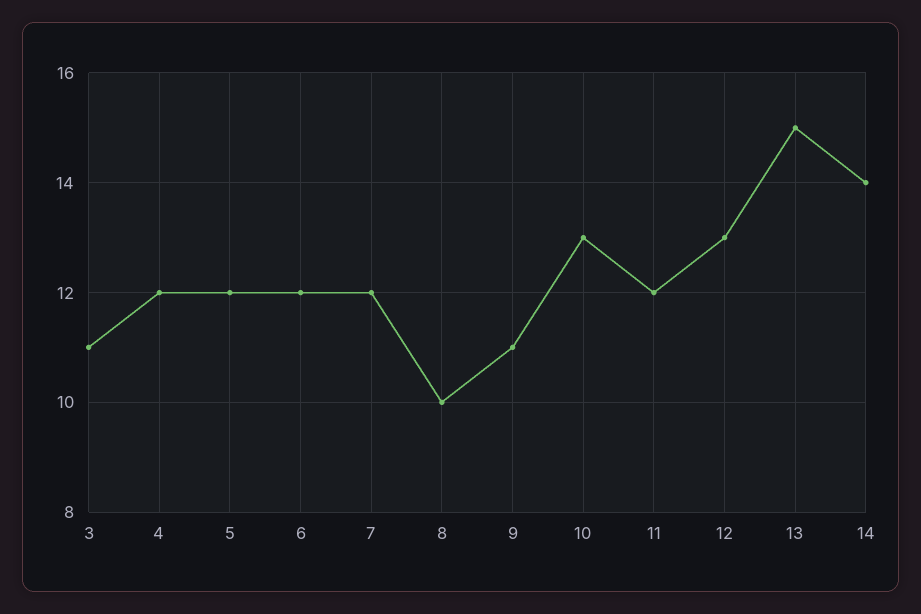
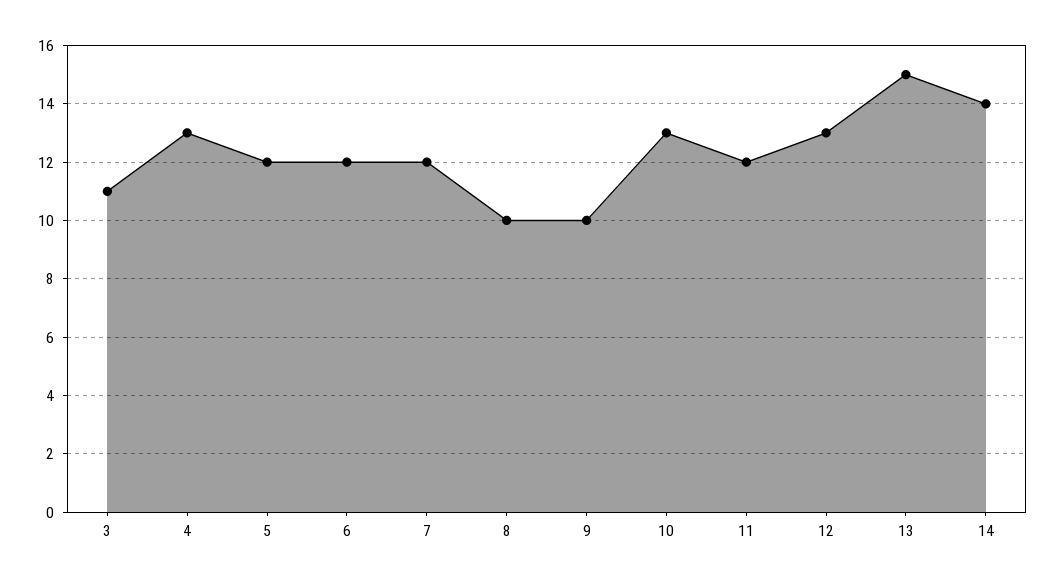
  {
    "3": 11,
-   "4": 12,
+   "4": 13,
    "5": 12,
    "6": 12,
    "7": 12,
    "8": 10,
-   "9": 11,
+   "9": 10,
    "10": 13,
    "11": 12,
    "12": 13,
    "13": 15,
    "14": 14
  }

